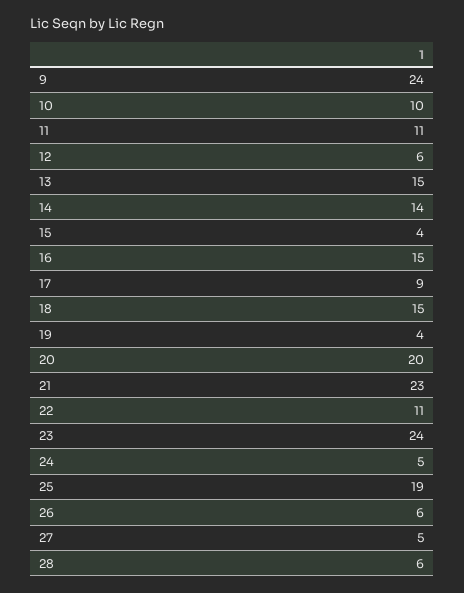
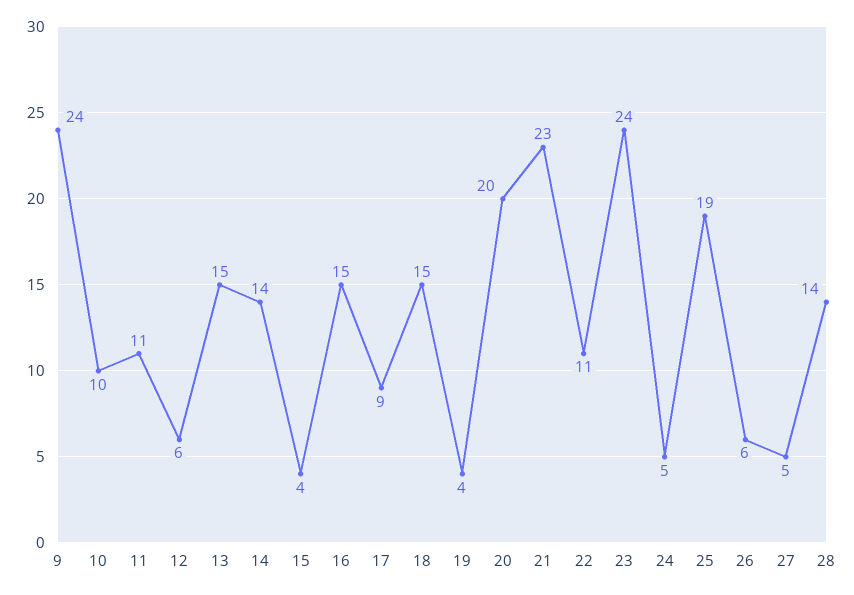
  {
    "9": 24,
    "10": 10,
    "11": 11,
    "12": 6,
    "13": 15,
    "14": 14,
    "15": 4,
    "16": 15,
    "17": 9,
    "18": 15,
    "19": 4,
    "20": 20,
    "21": 23,
    "22": 11,
    "23": 24,
    "24": 5,
    "25": 19,
    "26": 6,
    "27": 5,
-   "28": 6
+   "28": 14
  }

